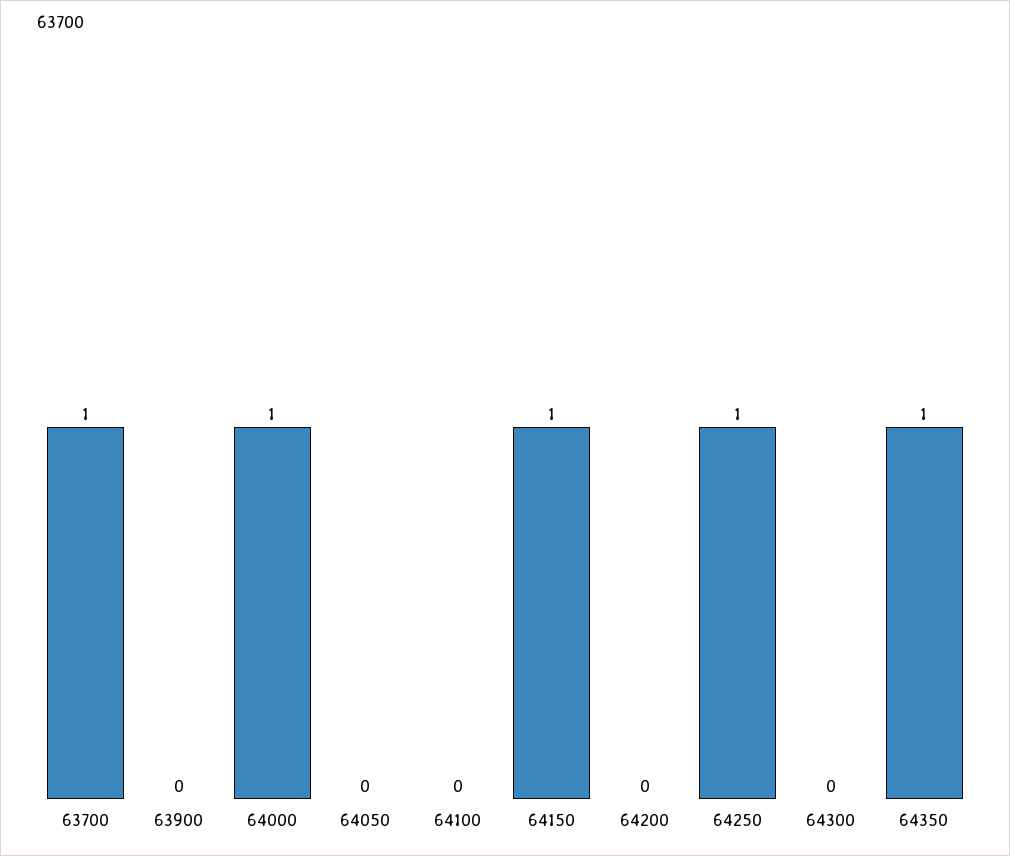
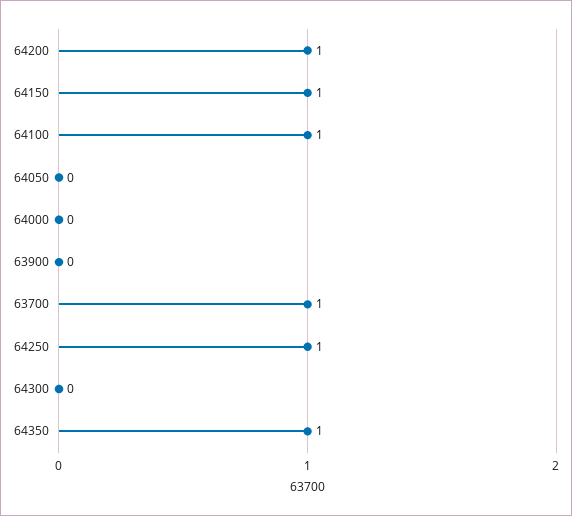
  {
    "63700": 1,
    "63900": 0,
-   "64000": 1,
+   "64000": 0,
    "64050": 0,
-   "64100": 0,
+   "64100": 1,
    "64150": 1,
-   "64200": 0,
+   "64200": 1,
    "64250": 1,
    "64300": 0,
    "64350": 1
  }

